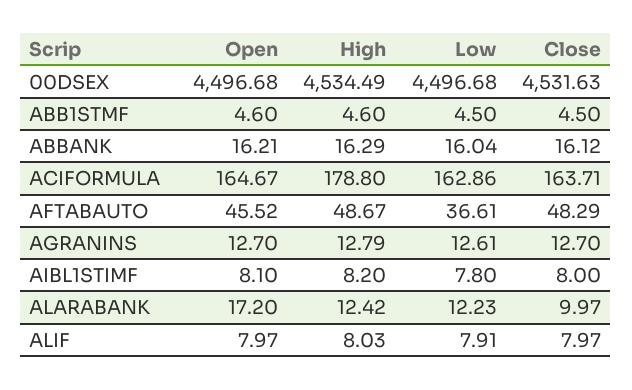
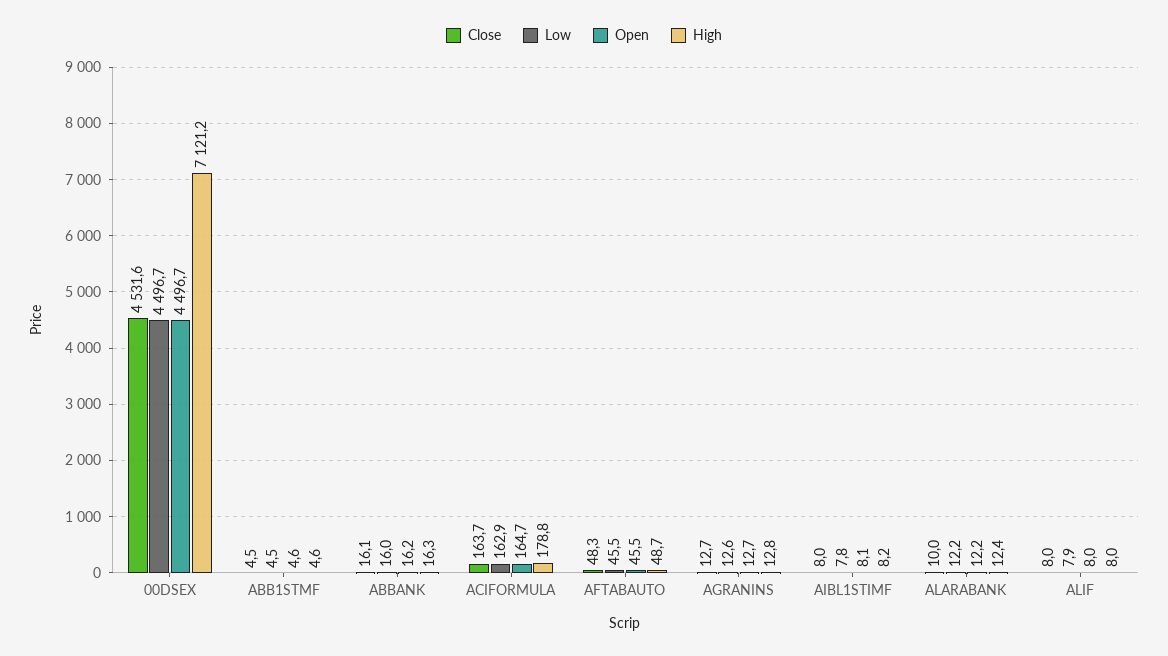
  {
    "Open": {
      "00DSEX": 4496.68,
      "ABB1STMF": 4.6,
      "ABBANK": 16.21,
      "ACIFORMULA": 164.67,
      "AFTABAUTO": 45.52,
      "AGRANINS": 12.7,
      "AIBL1STIMF": 8.1,
-     "ALARABANK": 17.2,
+     "ALARABANK": 12.2,
      "ALIF": 7.97
    },
    "High": {
-     "00DSEX": 4534.49,
+     "00DSEX": 7121.2,
      "ABB1STMF": 4.6,
      "ABBANK": 16.29,
      "ACIFORMULA": 178.8,
      "AFTABAUTO": 48.67,
      "AGRANINS": 12.79,
      "AIBL1STIMF": 8.2,
      "ALARABANK": 12.42,
      "ALIF": 8.03
    },
    "Low": {
      "00DSEX": 4496.68,
      "ABB1STMF": 4.5,
      "ABBANK": 16.04,
      "ACIFORMULA": 162.86,
-     "AFTABAUTO": 36.61,
+     "AFTABAUTO": 45.5,
      "AGRANINS": 12.61,
      "AIBL1STIMF": 7.8,
      "ALARABANK": 12.23,
      "ALIF": 7.91
    },
    "Close": {
      "00DSEX": 4531.63,
      "ABB1STMF": 4.5,
      "ABBANK": 16.12,
      "ACIFORMULA": 163.71,
      "AFTABAUTO": 48.29,
      "AGRANINS": 12.7,
      "AIBL1STIMF": 8,
      "ALARABANK": 9.97,
      "ALIF": 7.97
    }
  }

